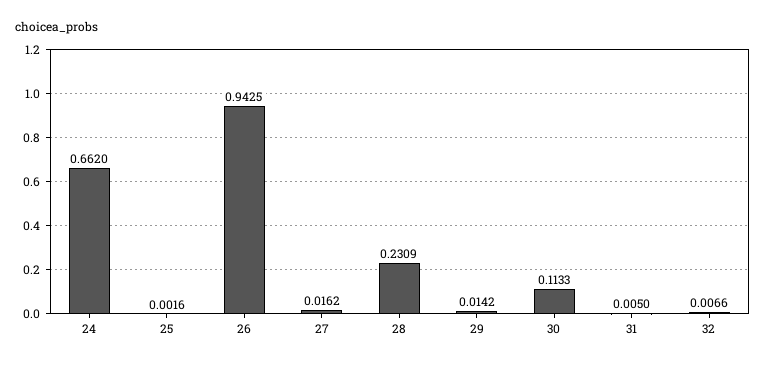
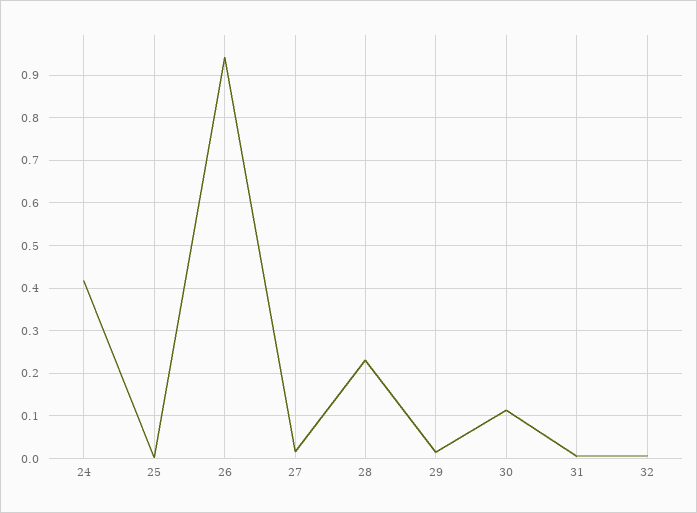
  {
-   "24": 0.662,
+   "24": 0.42,
    "25": 0.0016,
    "26": 0.9425,
    "27": 0.0162,
    "28": 0.2309,
    "29": 0.0142,
    "30": 0.1133,
    "31": 0.005,
    "32": 0.0066
  }

